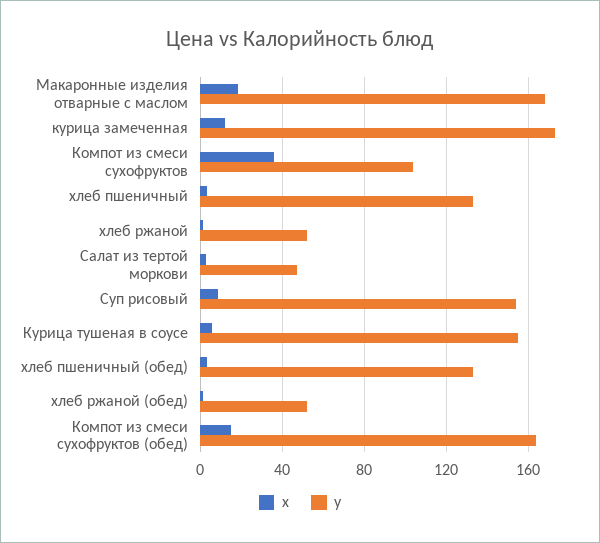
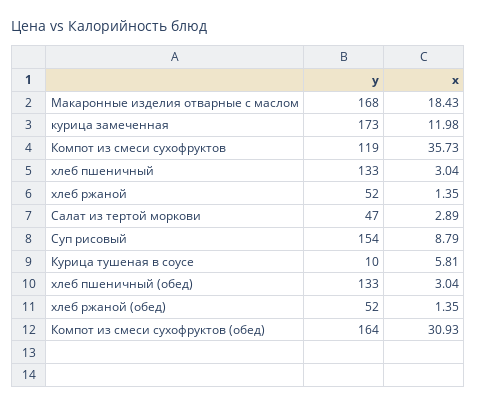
  {
    "x": {
      "Макаронные изделия отварные с маслом": 18.43,
      "курица замеченная": 11.98,
      "Компот из смеси сухофруктов": 35.73,
      "хлеб пшеничный": 3.04,
      "хлеб ржаной": 1.35,
      "Салат из тертой моркови": 2.89,
      "Суп рисовый": 8.79,
      "Курица тушеная в соусе": 5.81,
      "хлеб пшеничный (обед)": 3.04,
      "хлеб ржаной (обед)": 1.35,
-     "Компот из смеси сухофруктов (обед)": 15
+     "Компот из смеси сухофруктов (обед)": 30.93
    },
    "y": {
      "Макаронные изделия отварные с маслом": 168,
      "курица замеченная": 173,
-     "Компот из смеси сухофруктов": 105,
+     "Компот из смеси сухофруктов": 119,
      "хлеб пшеничный": 133,
      "хлеб ржаной": 52,
      "Салат из тертой моркови": 47,
      "Суп рисовый": 154,
-     "Курица тушеная в соусе": 155,
+     "Курица тушеная в соусе": 10,
      "хлеб пшеничный (обед)": 133,
      "хлеб ржаной (обед)": 52,
      "Компот из смеси сухофруктов (обед)": 164
    }
  }

